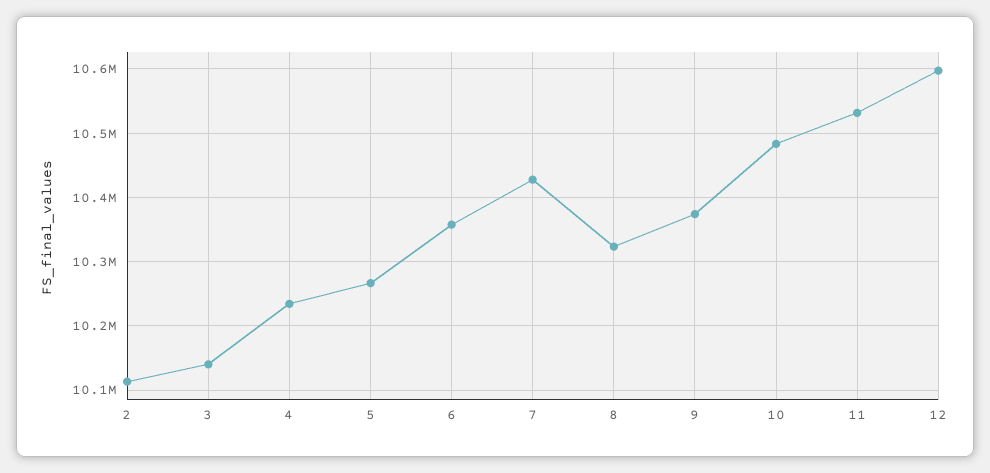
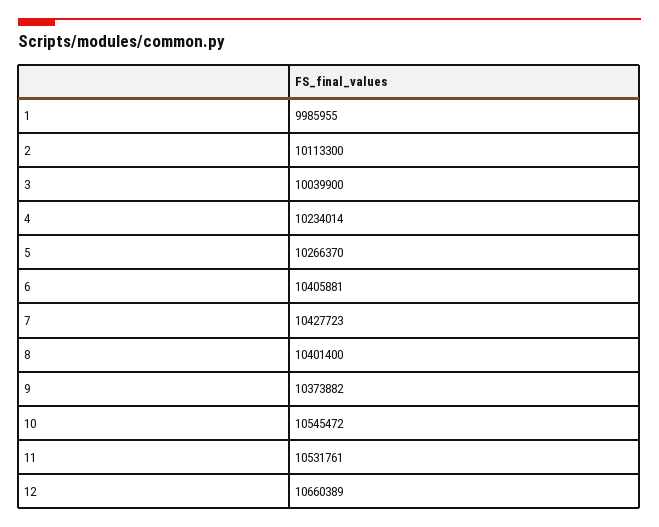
  {
    "2": 10113300,
-   "3": 10140000,
+   "3": 10039900,
    "4": 10234014,
    "5": 10266370,
-   "6": 10360000,
+   "6": 10405881,
    "7": 10427723,
-   "8": 10320000,
+   "8": 10401400,
    "9": 10373882,
-   "10": 10480000,
+   "10": 10545472,
    "11": 10531761,
-   "12": 10600000
+   "12": 10660389,
+   "1": 9985955
  }

